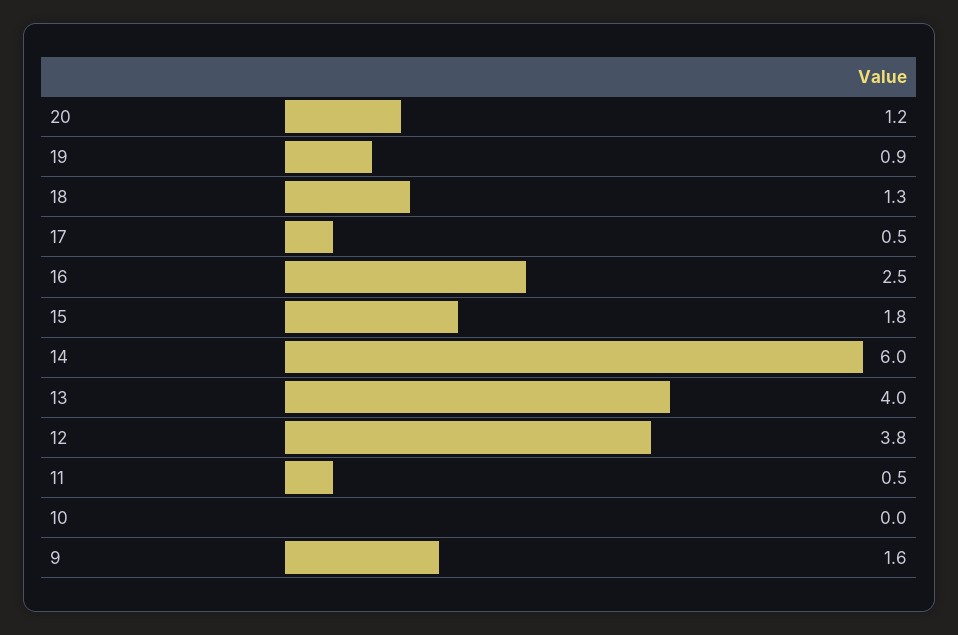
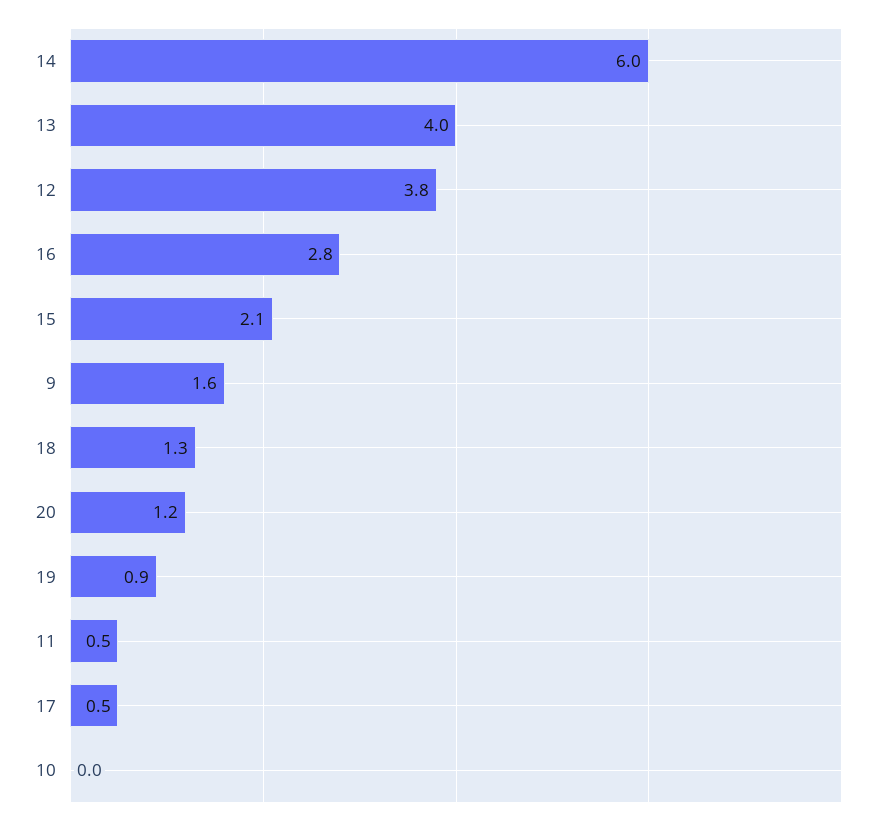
  {
    "20": 1.2,
    "19": 0.9,
    "18": 1.3,
    "17": 0.5,
-   "16": 2.5,
+   "16": 2.8,
-   "15": 1.8,
+   "15": 2.1,
    "14": 6,
    "13": 4,
    "12": 3.8,
    "11": 0.5,
    "10": 0,
    "9": 1.6
  }

